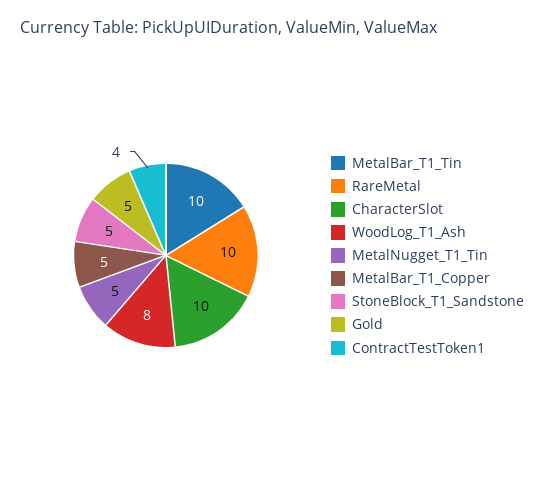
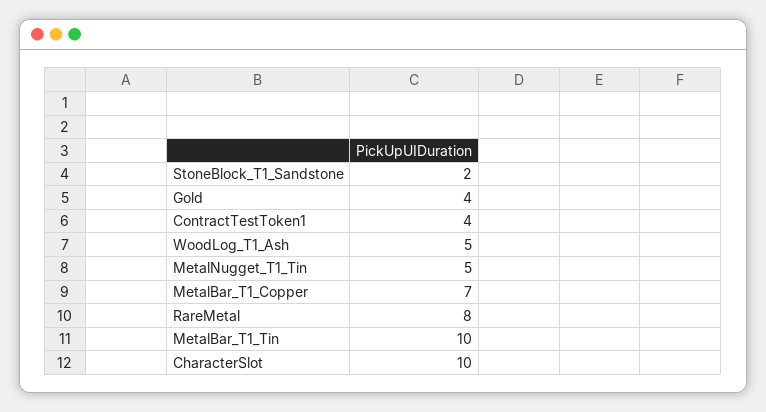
  {
    "MetalBar_T1_Tin": 10,
-   "RareMetal": 10,
+   "RareMetal": 8,
    "CharacterSlot": 10,
-   "WoodLog_T1_Ash": 8,
+   "WoodLog_T1_Ash": 5,
    "MetalNugget_T1_Tin": 5,
-   "MetalBar_T1_Copper": 5,
+   "MetalBar_T1_Copper": 7,
-   "StoneBlock_T1_Sandstone": 5,
+   "StoneBlock_T1_Sandstone": 2,
-   "Gold": 5,
+   "Gold": 4,
    "ContractTestToken1": 4
  }

